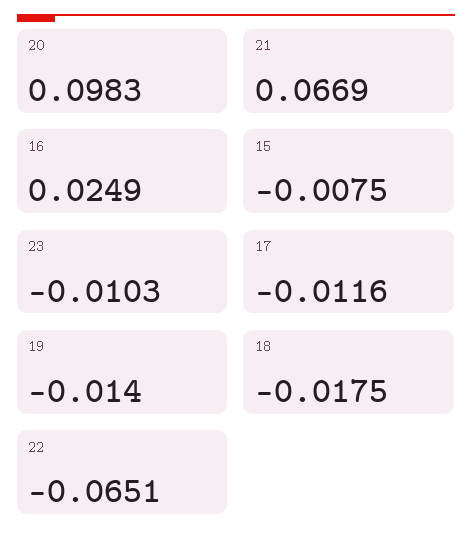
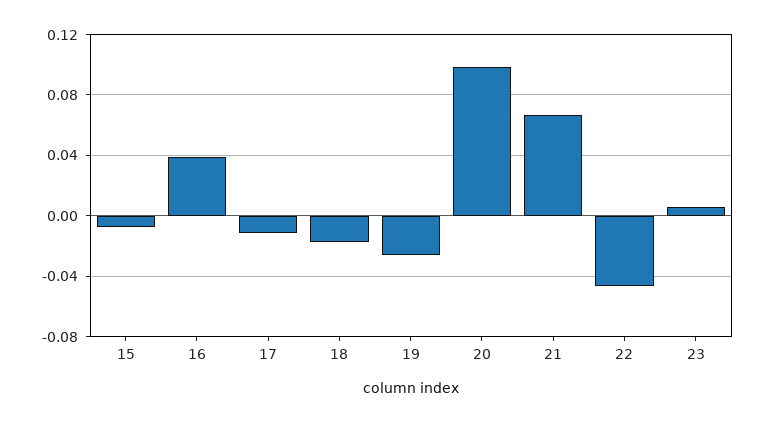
  {
    "20": 0.0983,
    "21": 0.0669,
-   "16": 0.0249,
+   "16": 0.04,
    "15": -0.0075,
-   "23": -0.0103,
+   "23": 0.005,
    "17": -0.0116,
-   "19": -0.014,
+   "19": -0.025,
    "18": -0.0175,
-   "22": -0.0651
+   "22": -0.045
  }

